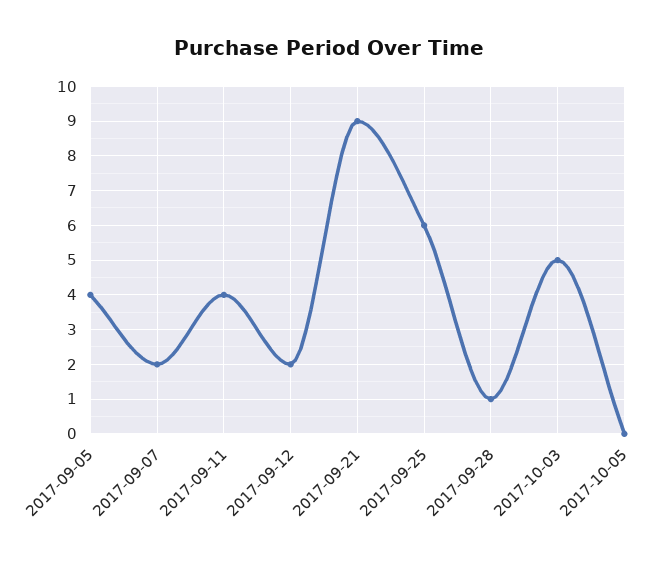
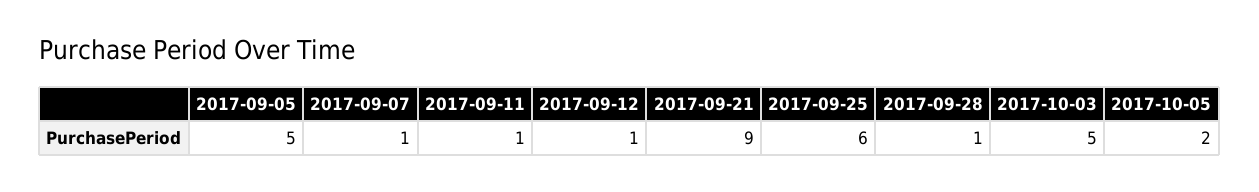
  {
-   "2017-09-05": 4,
+   "2017-09-05": 5,
-   "2017-09-07": 2,
+   "2017-09-07": 1,
-   "2017-09-11": 4,
+   "2017-09-11": 1,
-   "2017-09-12": 2,
+   "2017-09-12": 1,
    "2017-09-21": 9,
    "2017-09-25": 6,
    "2017-09-28": 1,
    "2017-10-03": 5,
-   "2017-10-05": 0
+   "2017-10-05": 2
  }

